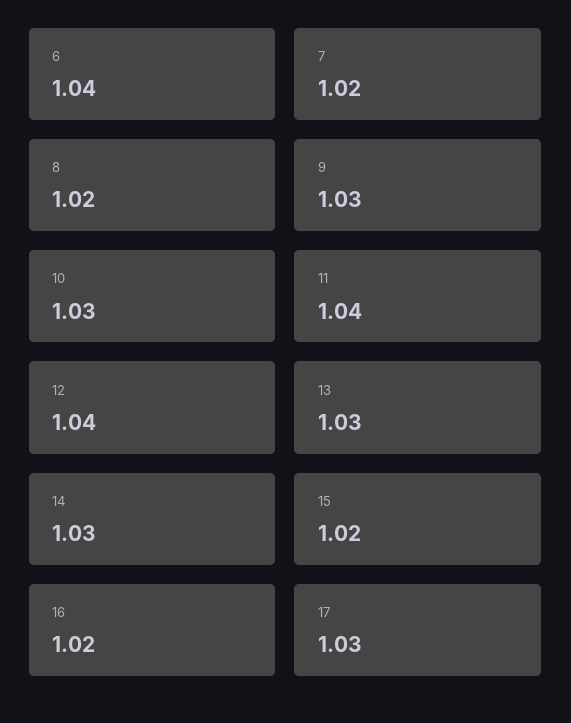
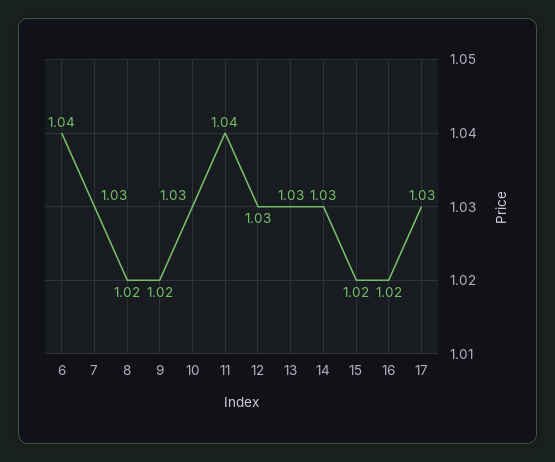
  {
    "6": 1.04,
-   "7": 1.02,
+   "7": 1.03,
    "8": 1.02,
-   "9": 1.03,
+   "9": 1.02,
    "10": 1.03,
    "11": 1.04,
-   "12": 1.04,
+   "12": 1.03,
    "13": 1.03,
    "14": 1.03,
    "15": 1.02,
    "16": 1.02,
    "17": 1.03
  }

